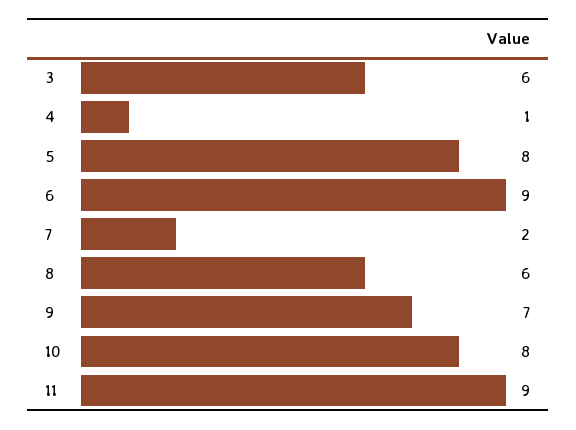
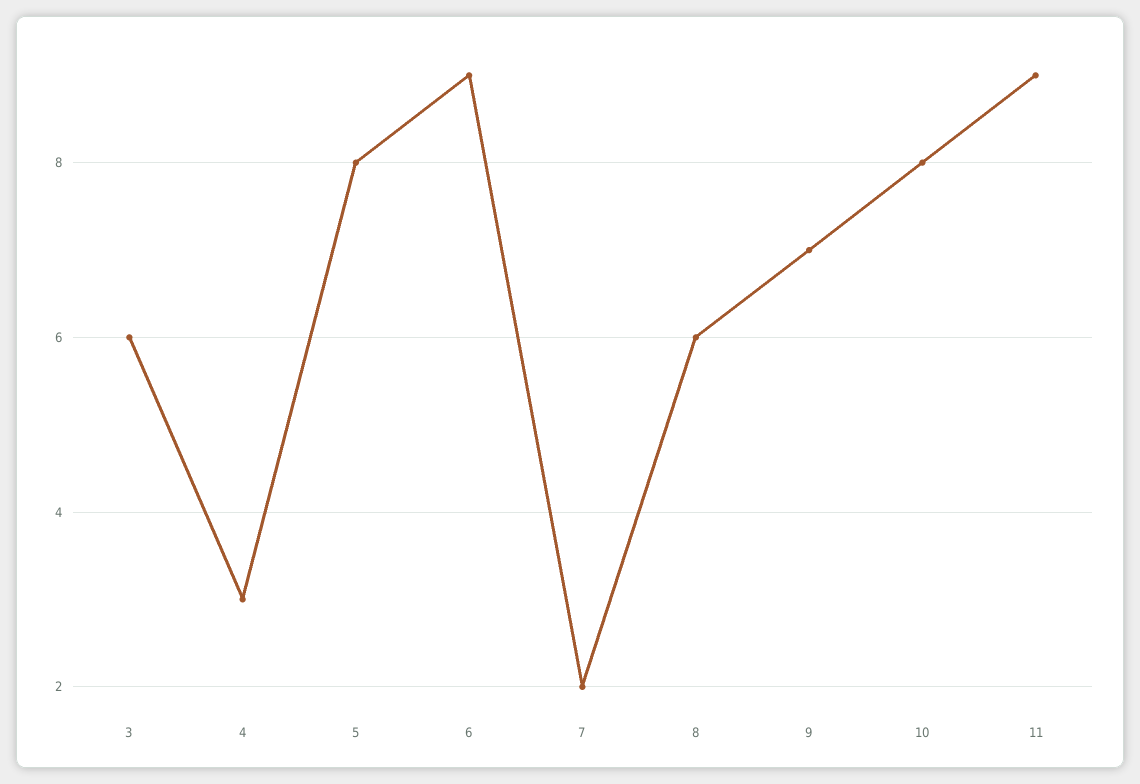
  {
    "3": 6,
-   "4": 1,
+   "4": 3,
    "5": 8,
    "6": 9,
    "7": 2,
    "8": 6,
    "9": 7,
    "10": 8,
    "11": 9
  }

